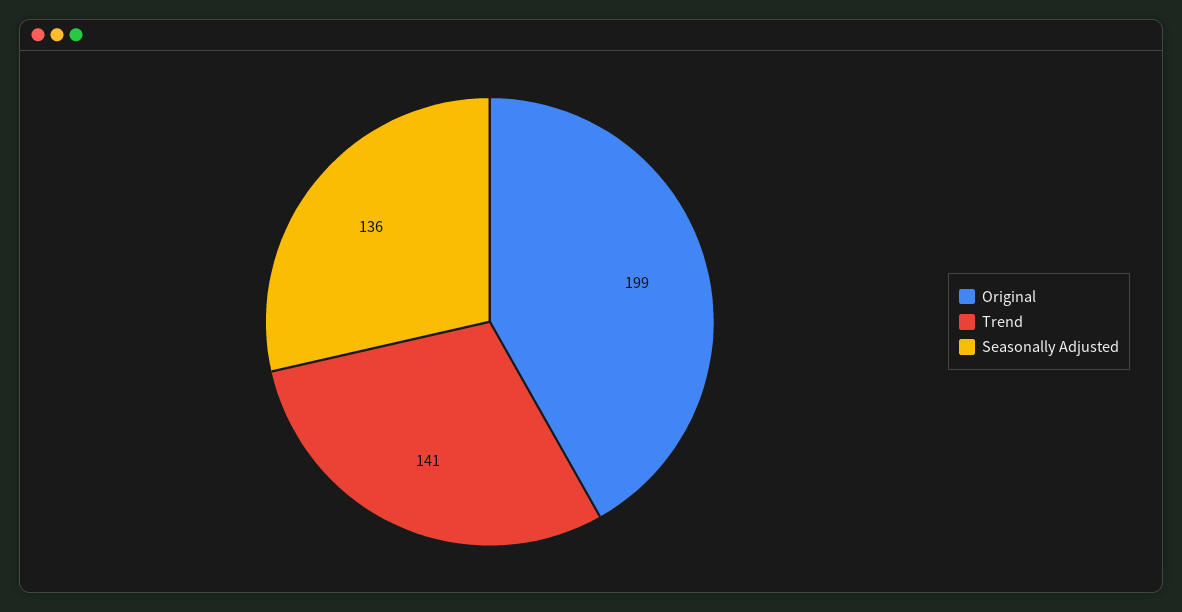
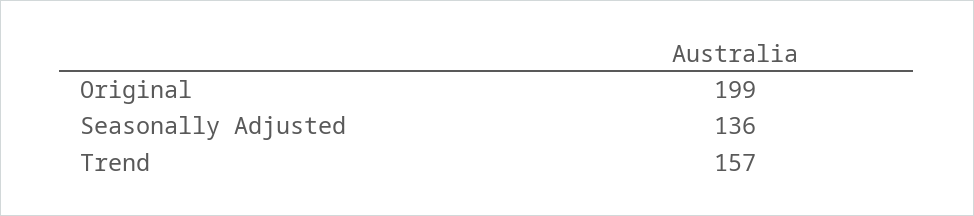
  {
    "Original": 199,
-   "Trend": 141,
+   "Trend": 157,
    "Seasonally Adjusted": 136
  }

